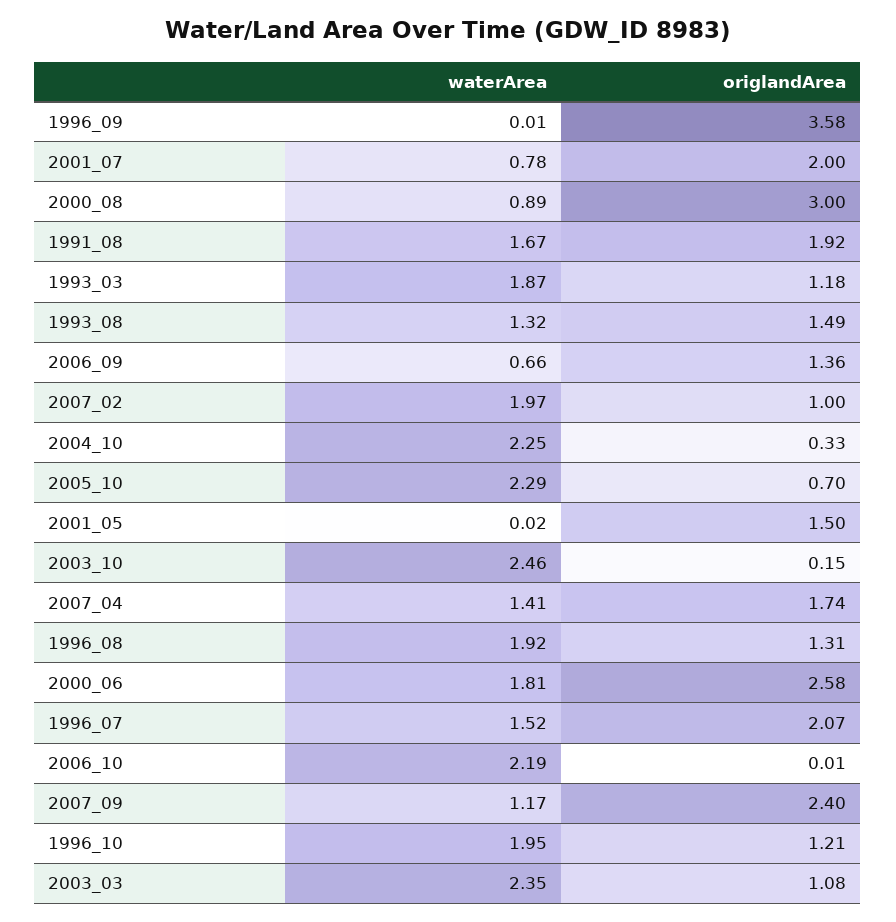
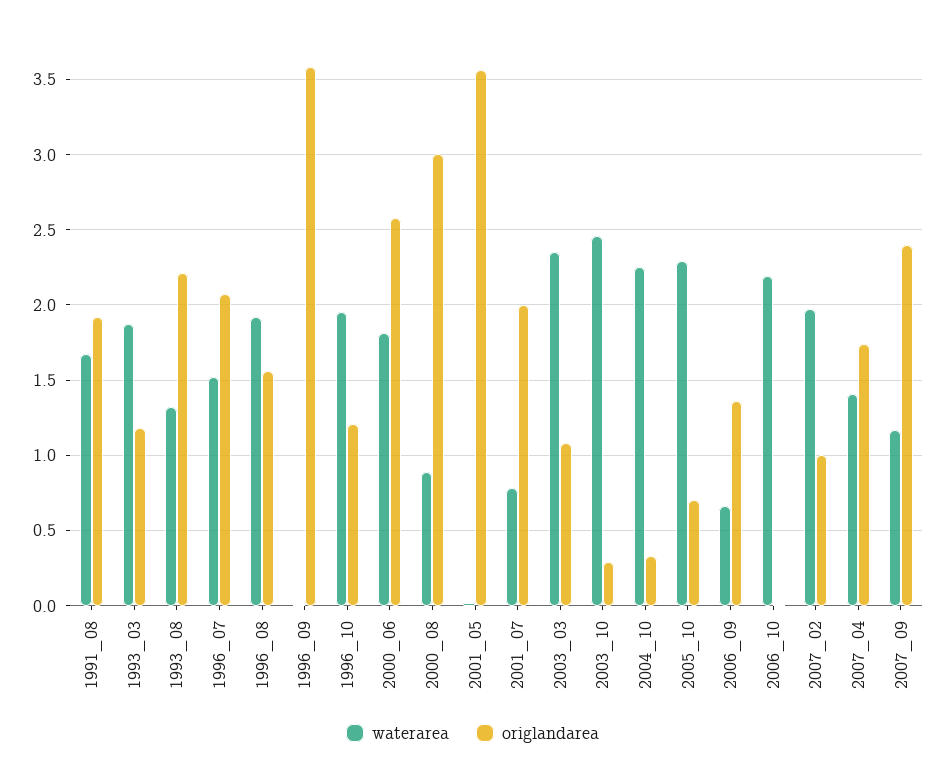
  {
    "waterArea": {
      "1996_09": 0.01,
      "2001_07": 0.78,
      "2000_08": 0.89,
      "1991_08": 1.67,
      "1993_03": 1.87,
      "1993_08": 1.32,
      "2006_09": 0.66,
      "2007_02": 1.97,
      "2004_10": 2.25,
      "2005_10": 2.29,
      "2001_05": 0.02,
      "2003_10": 2.46,
      "2007_04": 1.41,
      "1996_08": 1.92,
      "2000_06": 1.81,
      "1996_07": 1.52,
      "2006_10": 2.19,
      "2007_09": 1.17,
      "1996_10": 1.95,
      "2003_03": 2.35
    },
    "origlandArea": {
      "1996_09": 3.58,
      "2001_07": 2,
      "2000_08": 3,
      "1991_08": 1.92,
      "1993_03": 1.18,
-     "1993_08": 1.49,
+     "1993_08": 2.2,
      "2006_09": 1.36,
      "2007_02": 1,
      "2004_10": 0.33,
      "2005_10": 0.7,
-     "2001_05": 1.5,
+     "2001_05": 3.55,
-     "2003_10": 0.15,
+     "2003_10": 0.3,
      "2007_04": 1.74,
-     "1996_08": 1.31,
+     "1996_08": 1.55,
      "2000_06": 2.58,
      "1996_07": 2.07,
      "2006_10": 0.01,
      "2007_09": 2.4,
      "1996_10": 1.21,
      "2003_03": 1.08
    }
  }

